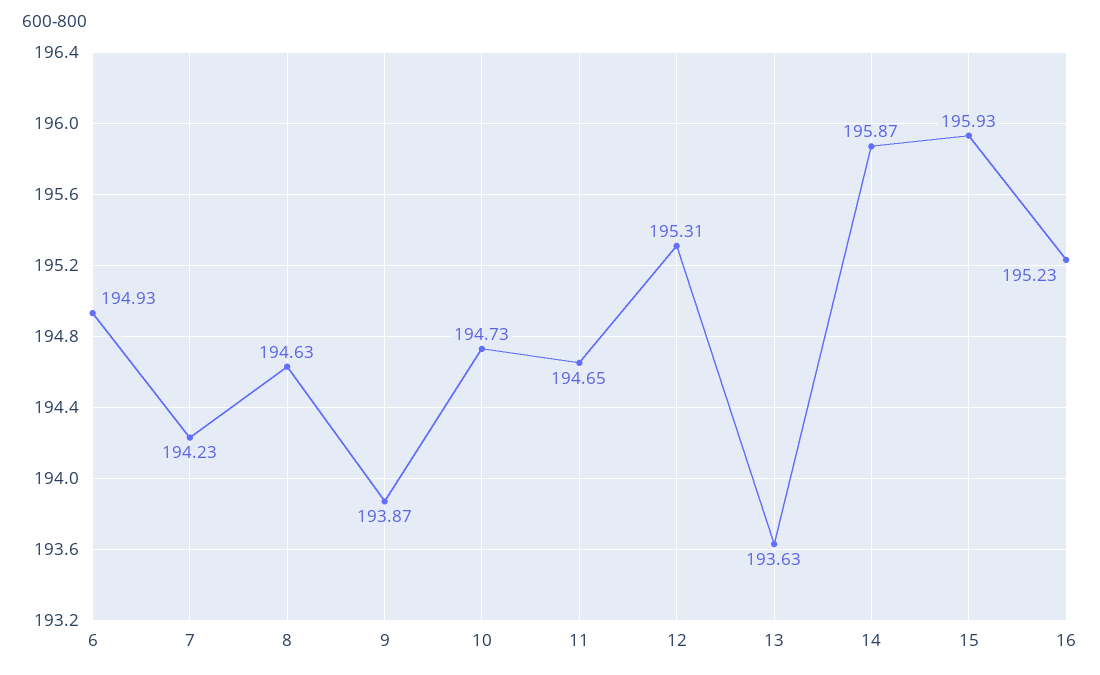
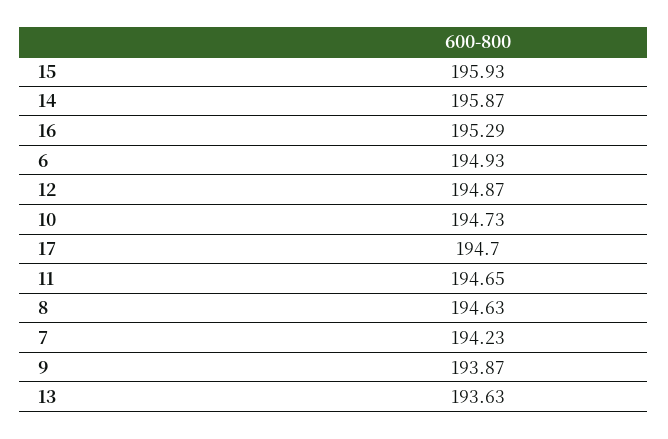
  {
    "6": 194.93,
    "7": 194.23,
    "8": 194.63,
    "9": 193.87,
    "10": 194.73,
    "11": 194.65,
-   "12": 195.31,
+   "12": 194.87,
    "13": 193.63,
    "14": 195.87,
    "15": 195.93,
-   "16": 195.23
+   "16": 195.29,
+   "17": 194.7
  }

